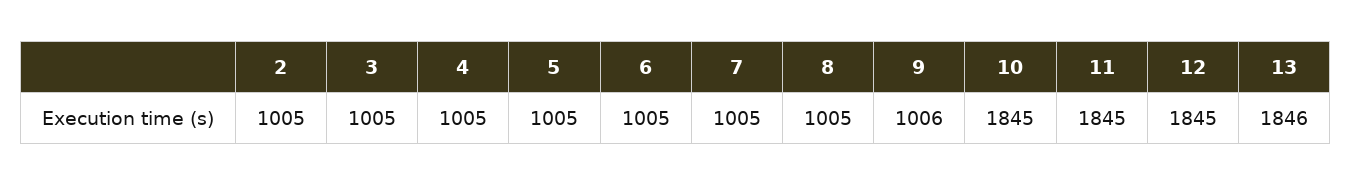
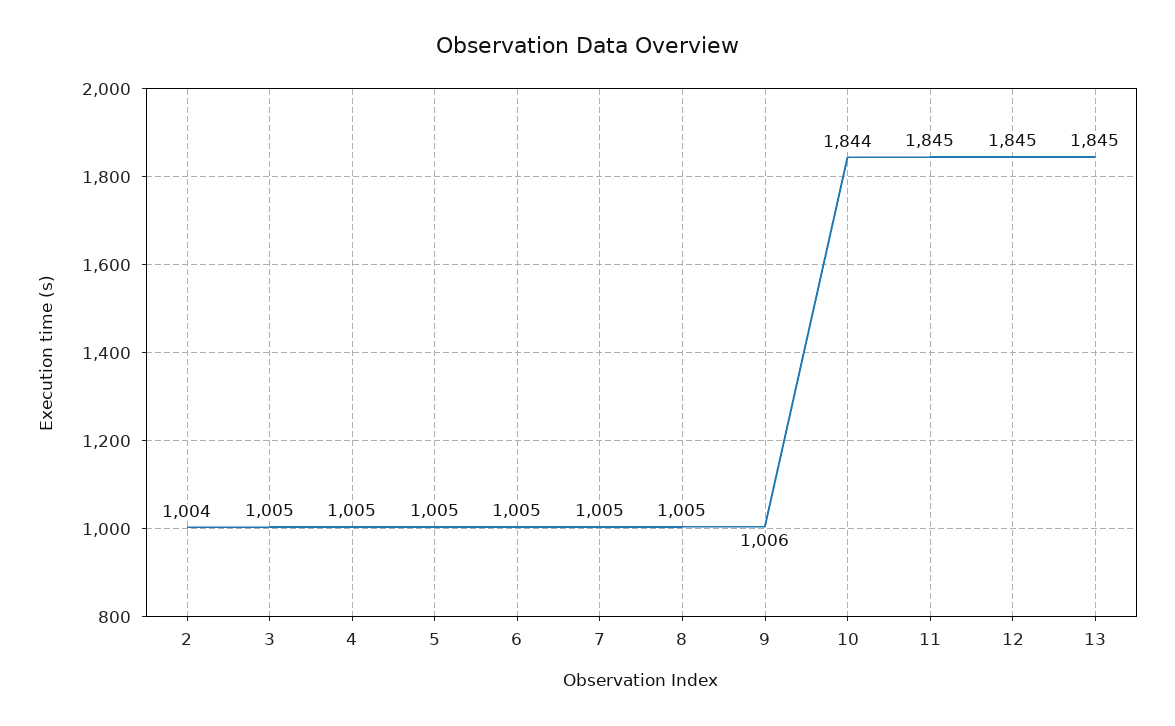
  {
-   "2": 1005,
+   "2": 1004,
    "3": 1005,
    "4": 1005,
    "5": 1005,
    "6": 1005,
    "7": 1005,
    "8": 1005,
    "9": 1006,
-   "10": 1845,
+   "10": 1844,
    "11": 1845,
    "12": 1845,
-   "13": 1846
+   "13": 1845
  }

